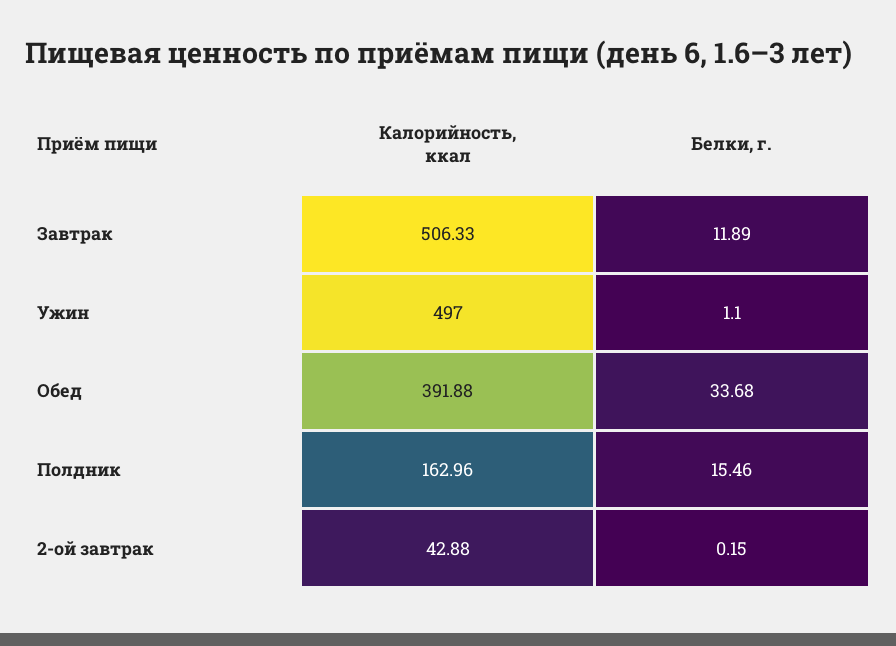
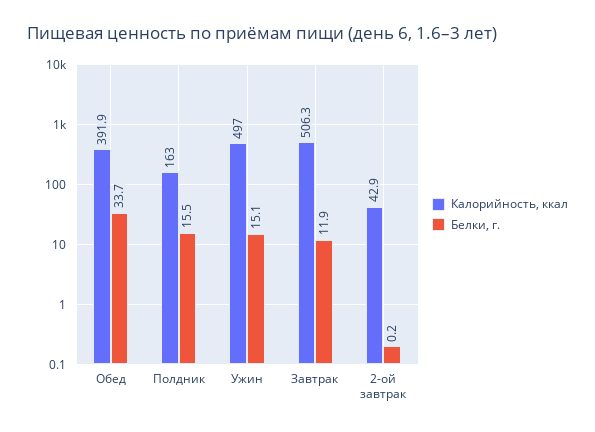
  {
    "Калорийность, ккал": {
      "Завтрак": 506.33,
      "Ужин": 497,
      "Обед": 391.88,
      "Полдник": 162.96,
      "2-ой завтрак": 42.88
    },
    "Белки, г.": {
      "Завтрак": 11.89,
-     "Ужин": 1.1,
+     "Ужин": 15.1,
      "Обед": 33.68,
      "Полдник": 15.46,
      "2-ой завтрак": 0.15
    }
  }

